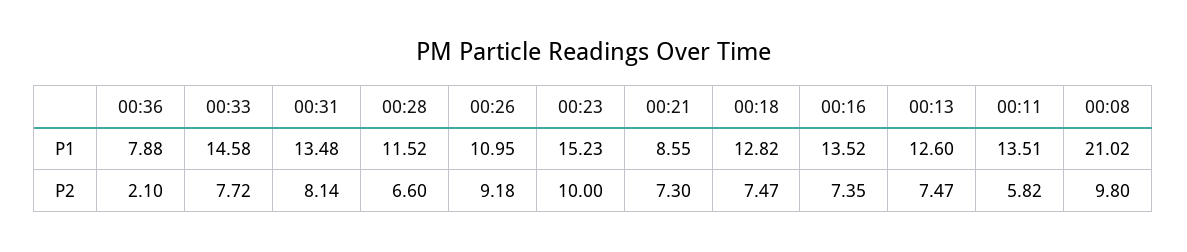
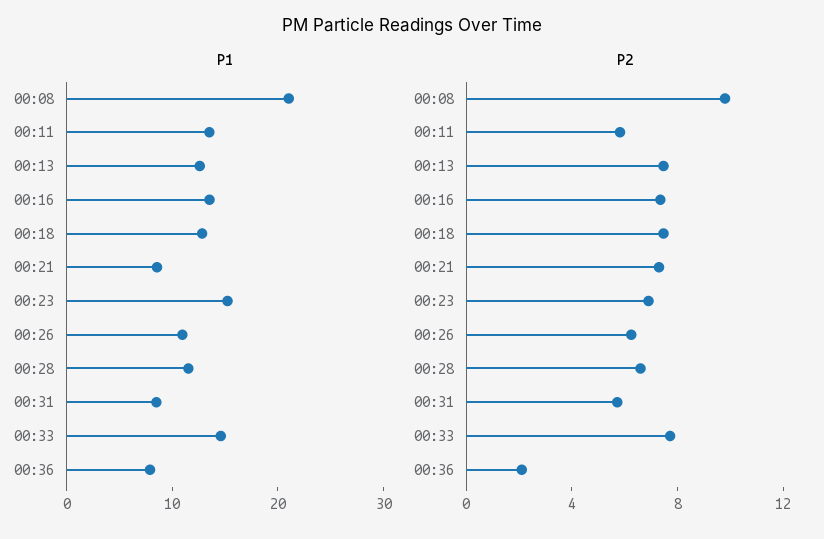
  {
    "P1": {
      "00:36": 7.88,
      "00:33": 14.58,
-     "00:31": 13.48,
+     "00:31": 8,
      "00:28": 11.52,
      "00:26": 10.95,
      "00:23": 15.23,
      "00:21": 8.55,
      "00:18": 12.82,
      "00:16": 13.52,
      "00:13": 12.6,
      "00:11": 13.51,
      "00:08": 21.02
    },
    "P2": {
      "00:36": 2.1,
      "00:33": 7.72,
-     "00:31": 8.14,
+     "00:31": 6,
      "00:28": 6.6,
-     "00:26": 9.18,
+     "00:26": 6,
-     "00:23": 10,
+     "00:23": 7,
      "00:21": 7.3,
      "00:18": 7.47,
      "00:16": 7.35,
      "00:13": 7.47,
      "00:11": 5.82,
      "00:08": 9.8
    }
  }

